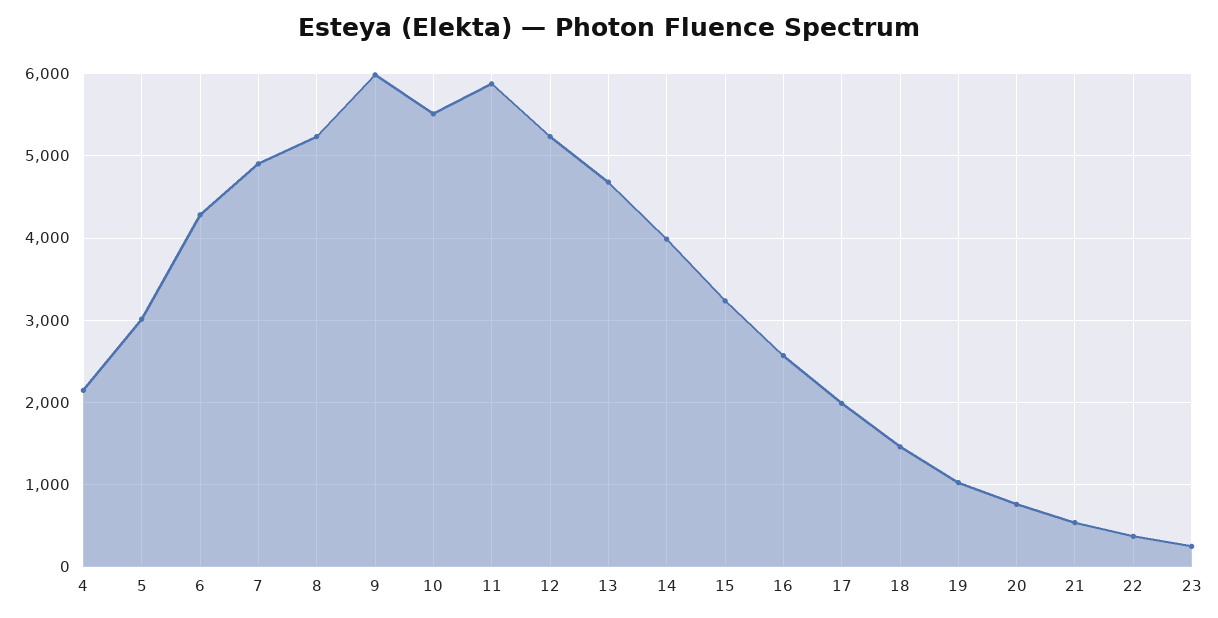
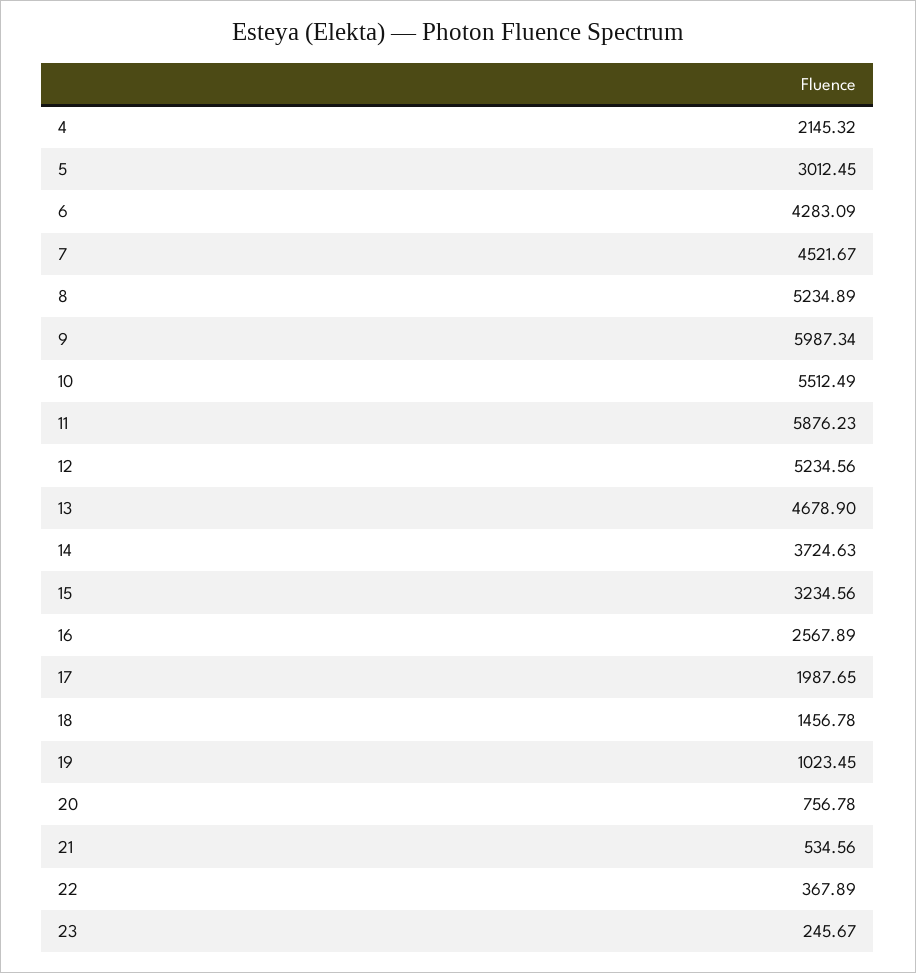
  {
    "4": 2145.32,
    "5": 3012.45,
    "6": 4283.09,
-   "7": 4900,
+   "7": 4521.67,
    "8": 5234.89,
    "9": 5987.34,
    "10": 5512.49,
    "11": 5876.23,
    "12": 5234.56,
    "13": 4678.9,
-   "14": 4000,
+   "14": 3724.63,
    "15": 3234.56,
    "16": 2567.89,
    "17": 1987.65,
    "18": 1456.78,
    "19": 1023.45,
    "20": 756.78,
    "21": 534.56,
    "22": 367.89,
    "23": 245.67
  }

